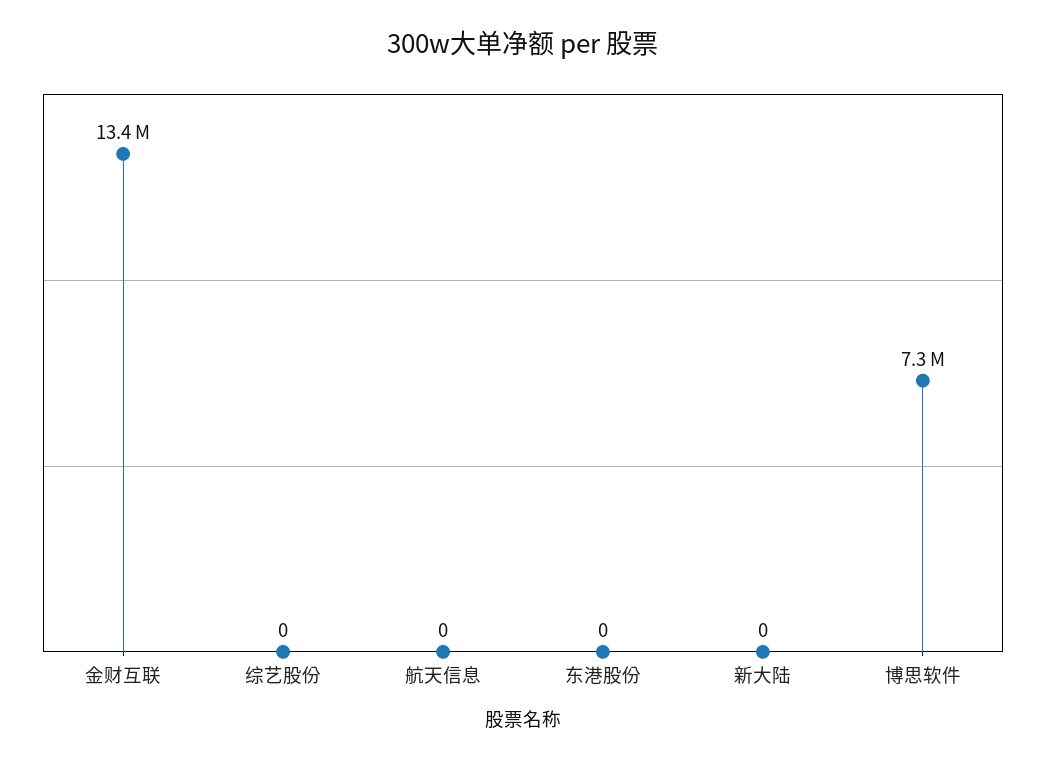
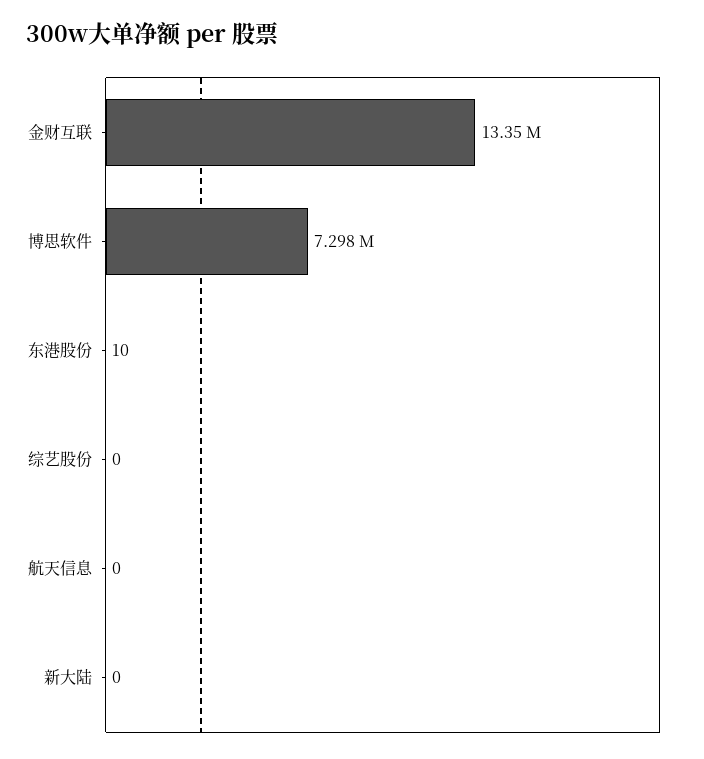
  {
    "金财互联": 13350000,
    "综艺股份": 0,
    "航天信息": 0,
-   "东港股份": 0,
+   "东港股份": 10,
    "新大陆": 0,
    "博思软件": 7298000
  }

